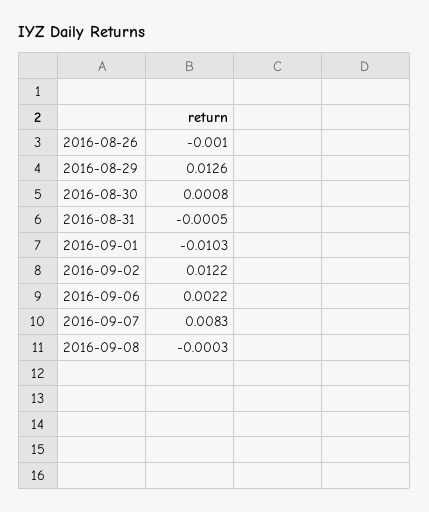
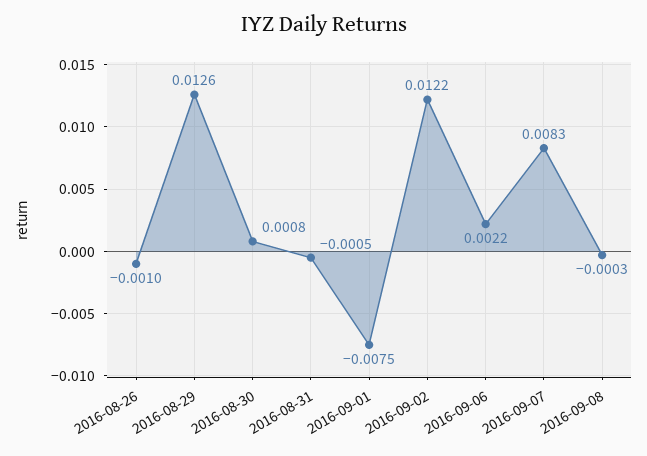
  {
    "2016-08-26": -0.001,
    "2016-08-29": 0.0126,
    "2016-08-30": 0.0008,
    "2016-08-31": -0.0005,
-   "2016-09-01": -0.0103,
+   "2016-09-01": -0.0075,
    "2016-09-02": 0.0122,
    "2016-09-06": 0.0022,
    "2016-09-07": 0.0083,
    "2016-09-08": -0.0003
  }

